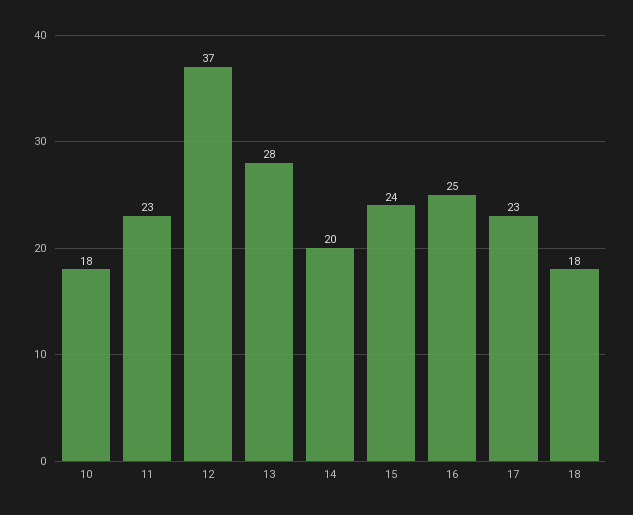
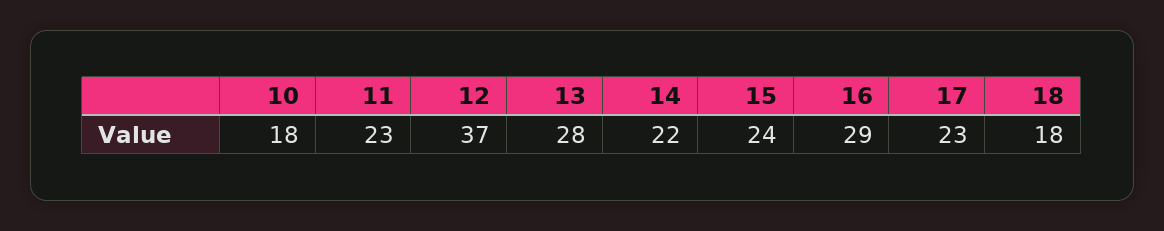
  {
    "10": 18,
    "11": 23,
    "12": 37,
    "13": 28,
-   "14": 20,
+   "14": 22,
    "15": 24,
-   "16": 25,
+   "16": 29,
    "17": 23,
    "18": 18
  }

